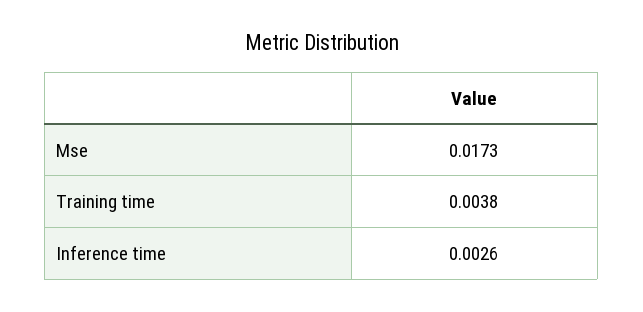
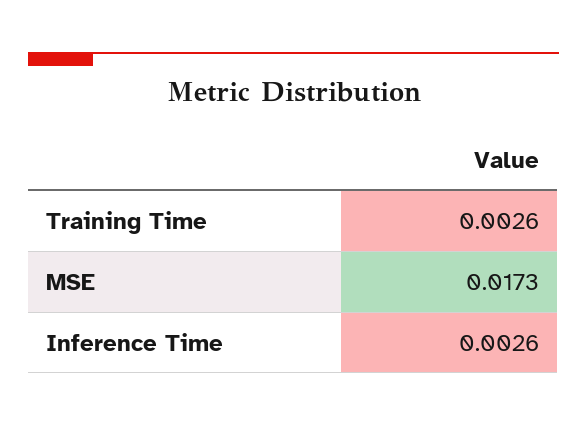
  {
    "Mse": 0.0173,
-   "Training time": 0.0038,
+   "Training time": 0.0026,
    "Inference time": 0.0026
  }

